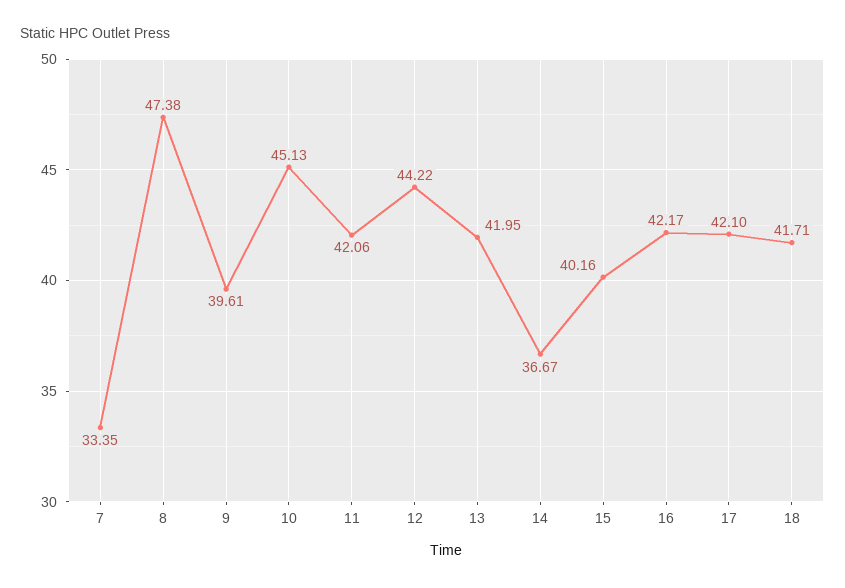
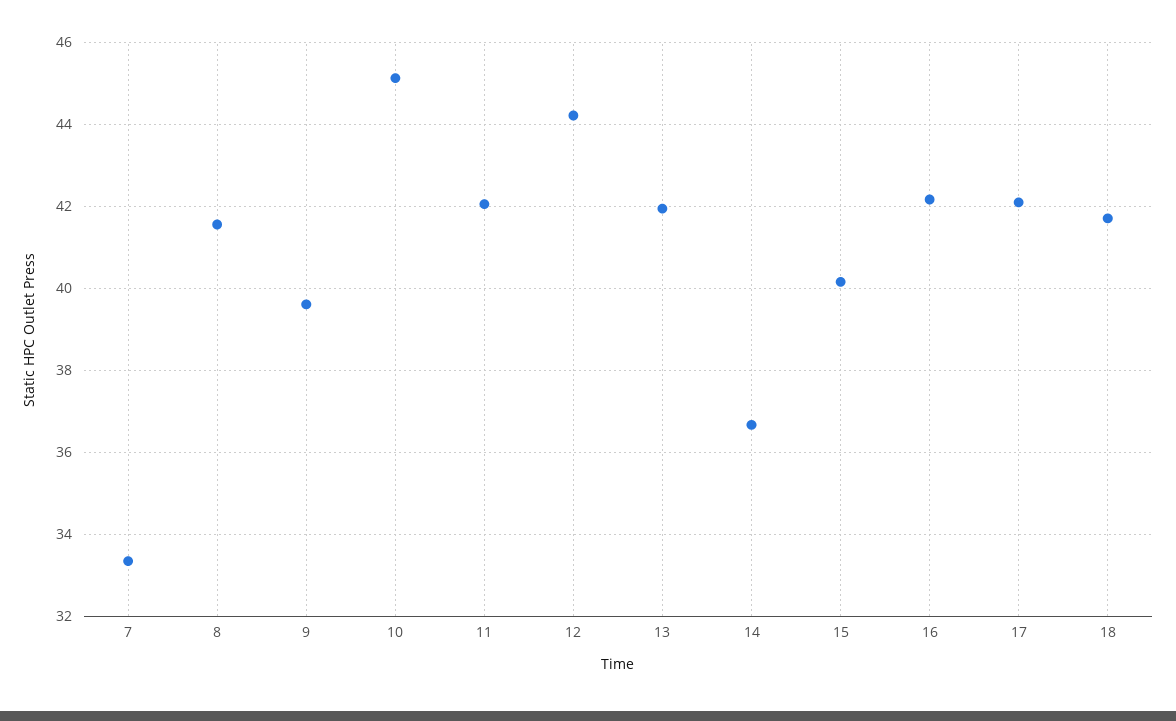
  {
    "7": 33.35,
-   "8": 47.38,
+   "8": 41.6,
    "9": 39.61,
    "10": 45.13,
    "11": 42.06,
    "12": 44.22,
    "13": 41.95,
    "14": 36.67,
    "15": 40.16,
    "16": 42.17,
    "17": 42.1,
    "18": 41.71
  }

